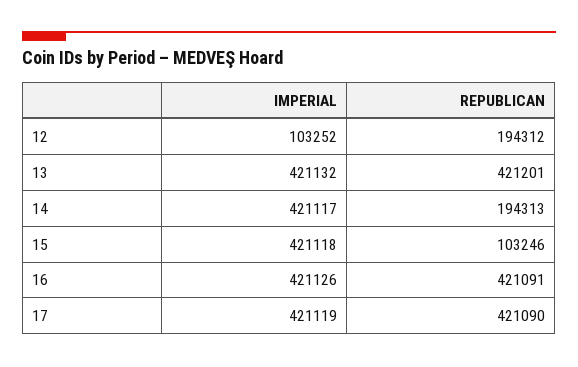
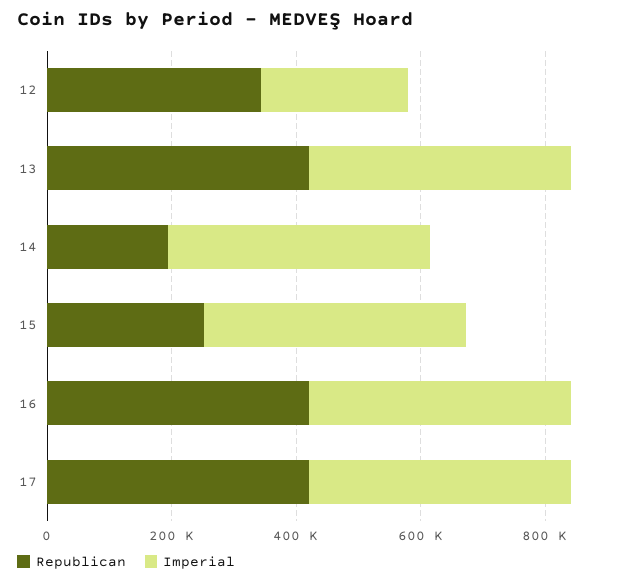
  {
    "IMPERIAL": {
-     "12": 103252,
+     "12": 250000,
      "13": 421132,
      "14": 421117,
      "15": 421118,
      "16": 421126,
      "17": 421119
    },
    "REPUBLICAN": {
-     "12": 194312,
+     "12": 350000,
      "13": 421201,
      "14": 194313,
-     "15": 103246,
+     "15": 250000,
      "16": 421091,
      "17": 421090
    }
  }

